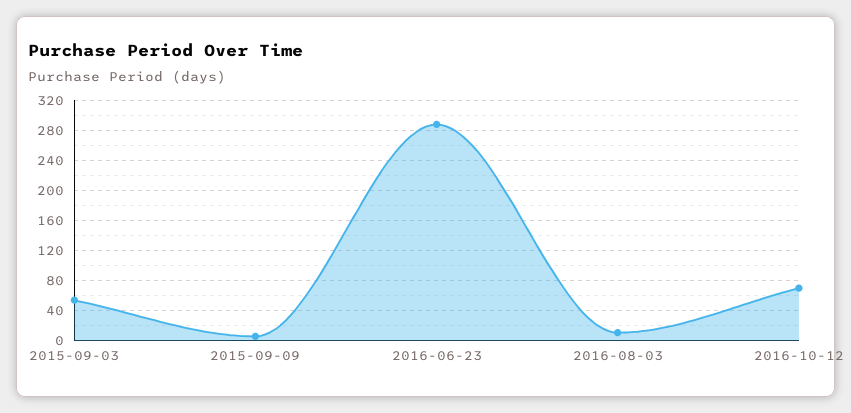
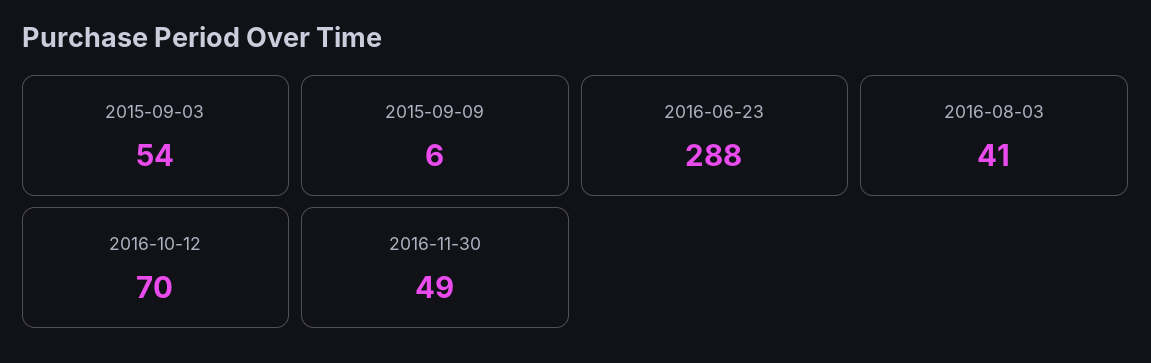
  {
    "2015-09-03": 54,
    "2015-09-09": 6,
    "2016-06-23": 288,
-   "2016-08-03": 10,
+   "2016-08-03": 41,
-   "2016-10-12": 70
+   "2016-10-12": 70,
+   "2016-11-30": 49
  }

